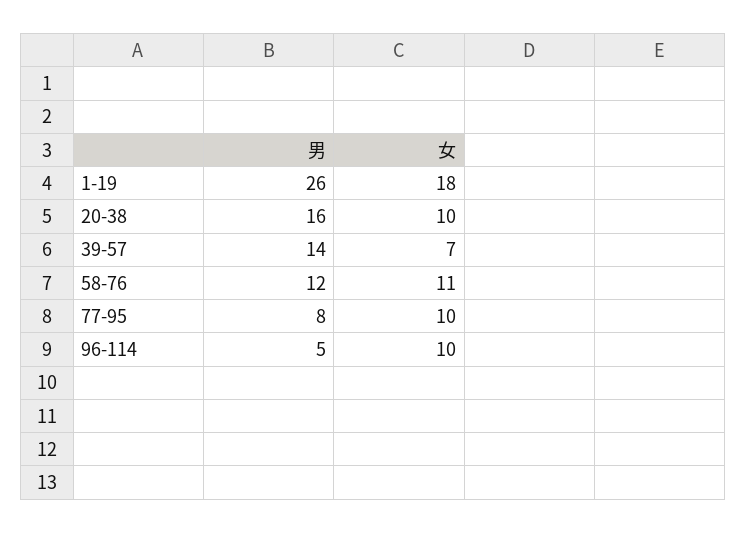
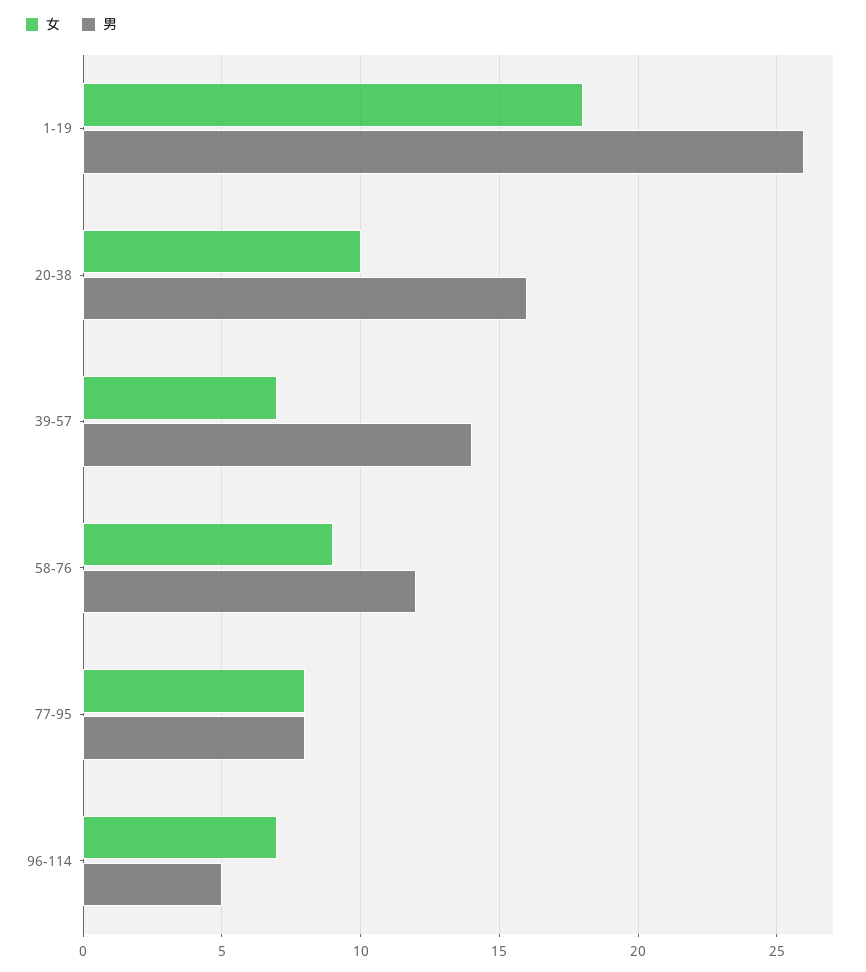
  {
    "男": {
      "1-19": 26,
      "20-38": 16,
      "39-57": 14,
      "58-76": 12,
      "77-95": 8,
      "96-114": 5
    },
    "女": {
      "1-19": 18,
      "20-38": 10,
      "39-57": 7,
-     "58-76": 11,
+     "58-76": 9,
-     "77-95": 10,
+     "77-95": 8,
-     "96-114": 10
+     "96-114": 7
    }
  }

